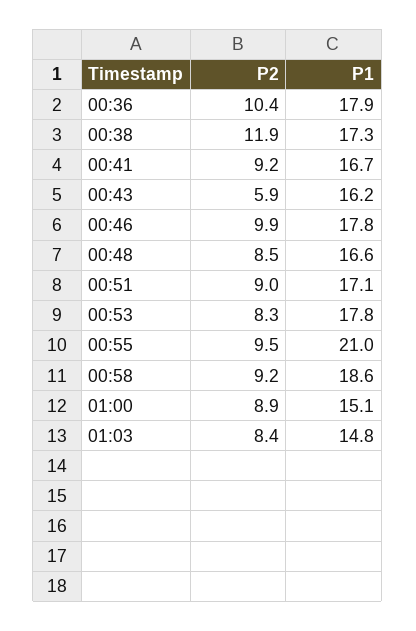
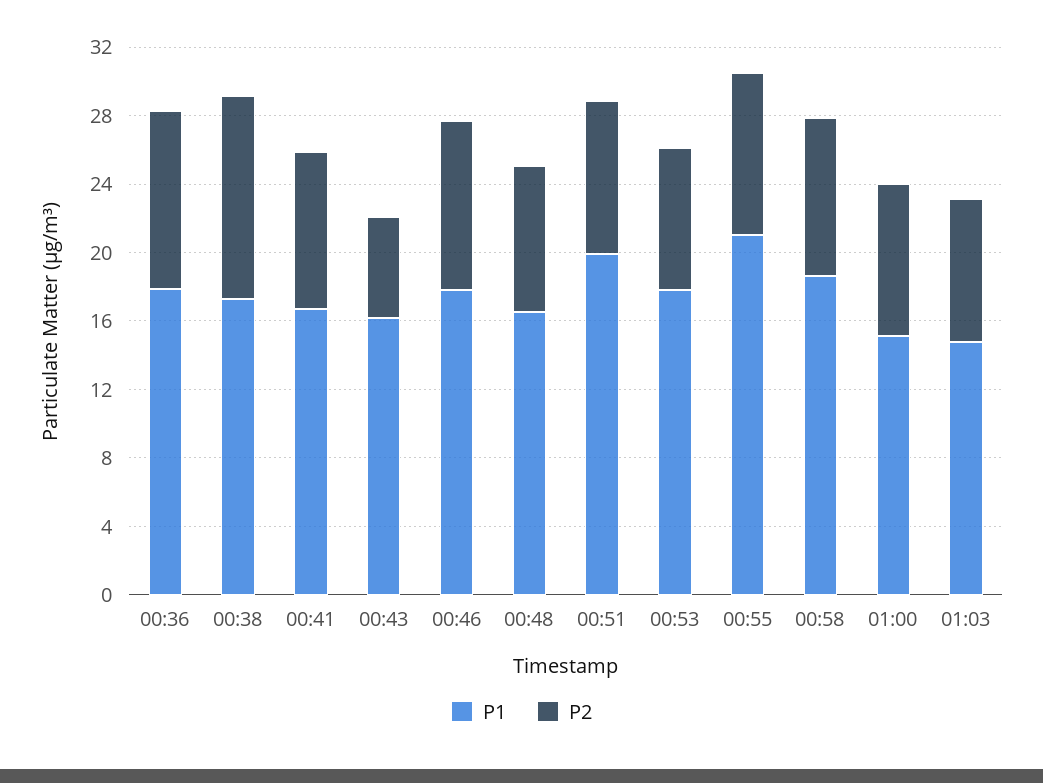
  {
    "P2": {
      "00:36": 10.4,
      "00:38": 11.9,
      "00:41": 9.2,
      "00:43": 5.9,
      "00:46": 9.9,
      "00:48": 8.5,
      "00:51": 9,
      "00:53": 8.3,
      "00:55": 9.5,
      "00:58": 9.2,
      "01:00": 8.9,
      "01:03": 8.4
    },
    "P1": {
      "00:36": 17.9,
      "00:38": 17.3,
      "00:41": 16.7,
      "00:43": 16.2,
      "00:46": 17.8,
      "00:48": 16.6,
-     "00:51": 17.1,
+     "00:51": 20,
      "00:53": 17.8,
      "00:55": 21,
      "00:58": 18.6,
      "01:00": 15.1,
      "01:03": 14.8
    }
  }

